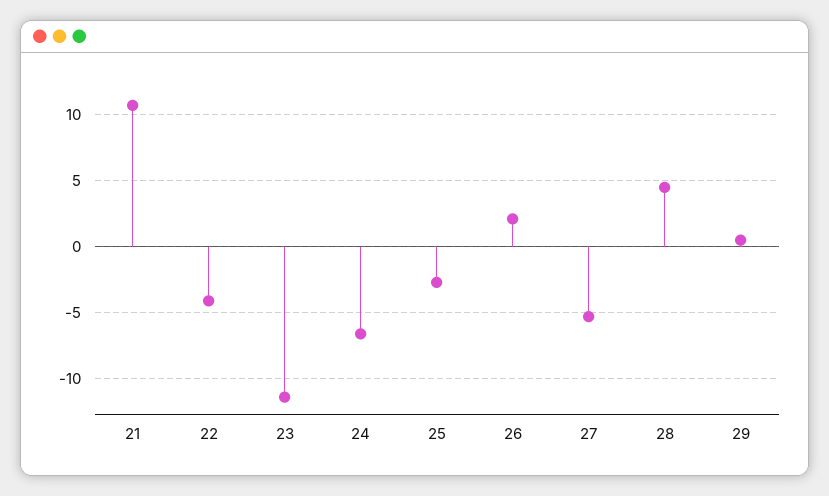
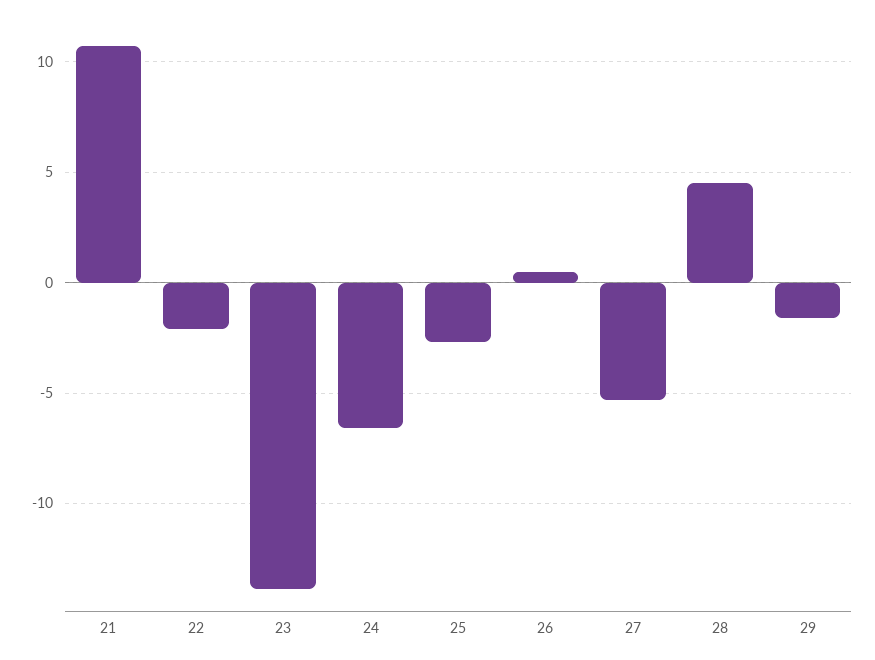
  {
    "21": 10.5,
-   "22": -4,
+   "22": -2,
-   "23": -11.5,
+   "23": -14,
    "24": -6.5,
    "25": -2.5,
-   "26": 2,
+   "26": 0.5,
    "27": -5.5,
    "28": 4.5,
-   "29": 0.5
+   "29": -1.5
  }

